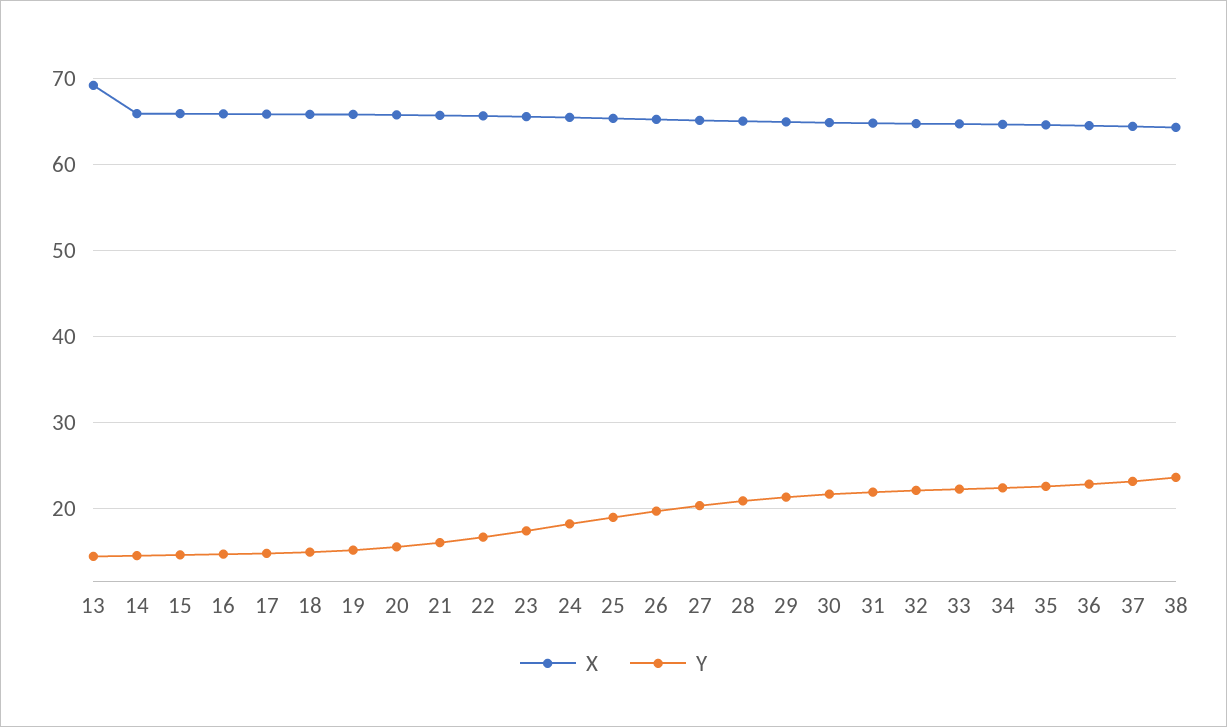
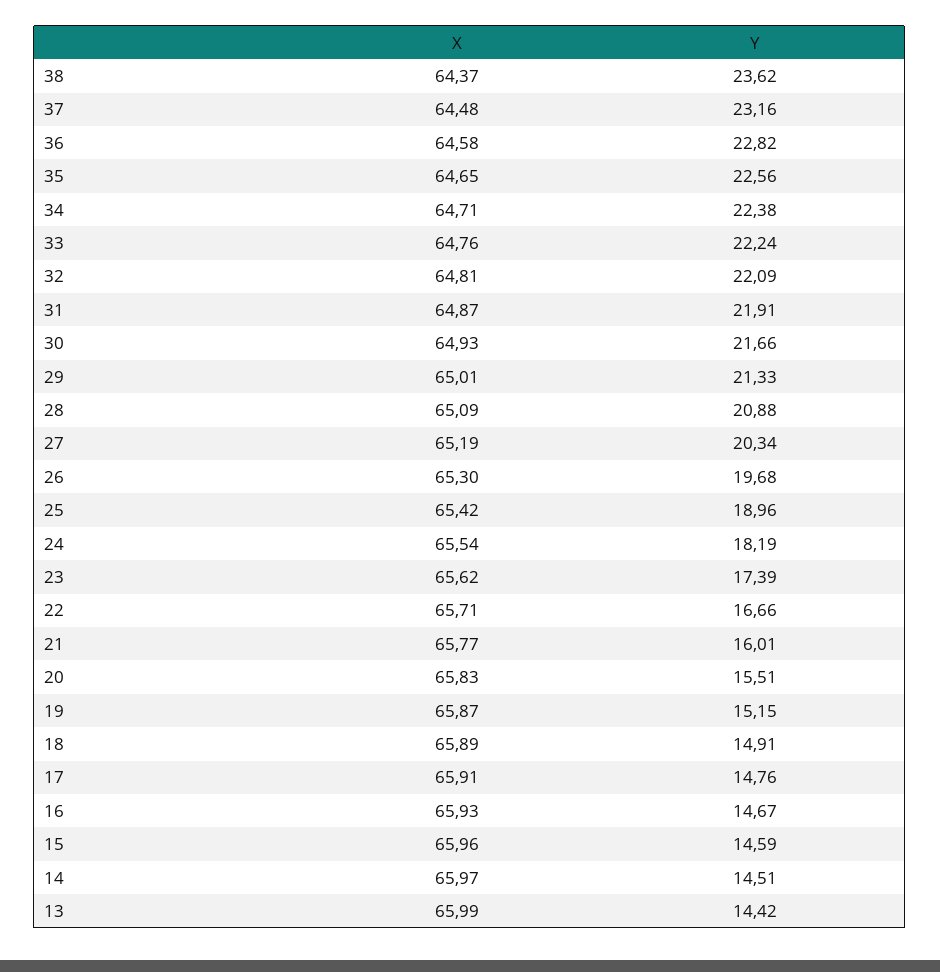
  {
    "X": {
-     "13": 69,
+     "13": 65.99,
      "14": 65.97,
      "15": 65.96,
      "16": 65.93,
      "17": 65.91,
      "18": 65.89,
      "19": 65.87,
      "20": 65.83,
      "21": 65.77,
      "22": 65.71,
      "23": 65.62,
      "24": 65.54,
      "25": 65.42,
      "26": 65.3,
      "27": 65.19,
      "28": 65.09,
      "29": 65.01,
      "30": 64.93,
      "31": 64.87,
      "32": 64.81,
      "33": 64.76,
      "34": 64.71,
      "35": 64.65,
      "36": 64.58,
      "37": 64.48,
      "38": 64.37
    },
    "Y": {
      "13": 14.42,
      "14": 14.51,
      "15": 14.59,
      "16": 14.67,
      "17": 14.76,
      "18": 14.91,
      "19": 15.15,
      "20": 15.51,
      "21": 16.01,
      "22": 16.66,
      "23": 17.39,
      "24": 18.19,
      "25": 18.96,
      "26": 19.68,
      "27": 20.34,
      "28": 20.88,
      "29": 21.33,
      "30": 21.66,
      "31": 21.91,
      "32": 22.09,
      "33": 22.24,
      "34": 22.38,
      "35": 22.56,
      "36": 22.82,
      "37": 23.16,
      "38": 23.62
    }
  }

